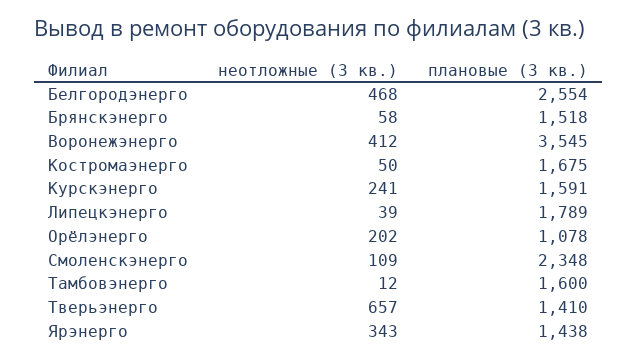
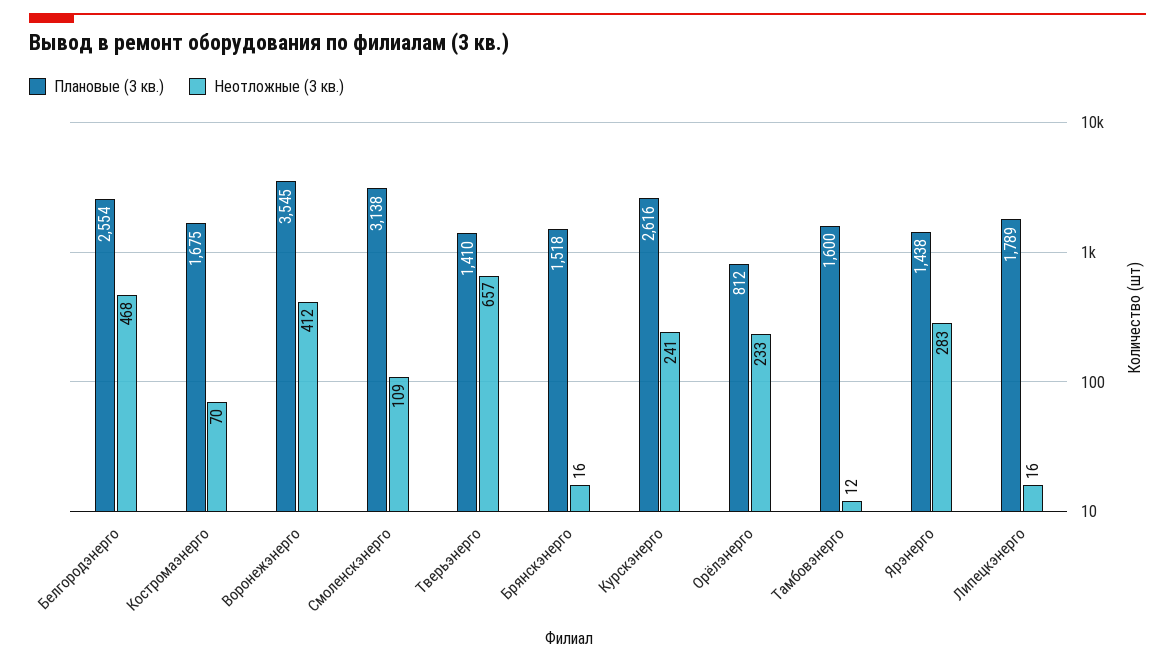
  {
    "неотложные (3 кв.)": {
      "Белгородэнерго": 468,
-     "Брянскэнерго": 58,
+     "Брянскэнерго": 16,
      "Воронежэнерго": 412,
-     "Костромаэнерго": 50,
+     "Костромаэнерго": 70,
      "Курскэнерго": 241,
-     "Липецкэнерго": 39,
+     "Липецкэнерго": 16,
-     "Орёлэнерго": 202,
+     "Орёлэнерго": 233,
      "Смоленскэнерго": 109,
      "Тамбовэнерго": 12,
      "Тверьэнерго": 657,
-     "Ярэнерго": 343
+     "Ярэнерго": 283
    },
    "плановые (3 кв.)": {
      "Белгородэнерго": 2554,
      "Брянскэнерго": 1518,
      "Воронежэнерго": 3545,
      "Костромаэнерго": 1675,
-     "Курскэнерго": 1591,
+     "Курскэнерго": 2616,
      "Липецкэнерго": 1789,
-     "Орёлэнерго": 1078,
+     "Орёлэнерго": 812,
-     "Смоленскэнерго": 2348,
+     "Смоленскэнерго": 3138,
      "Тамбовэнерго": 1600,
      "Тверьэнерго": 1410,
      "Ярэнерго": 1438
    }
  }

